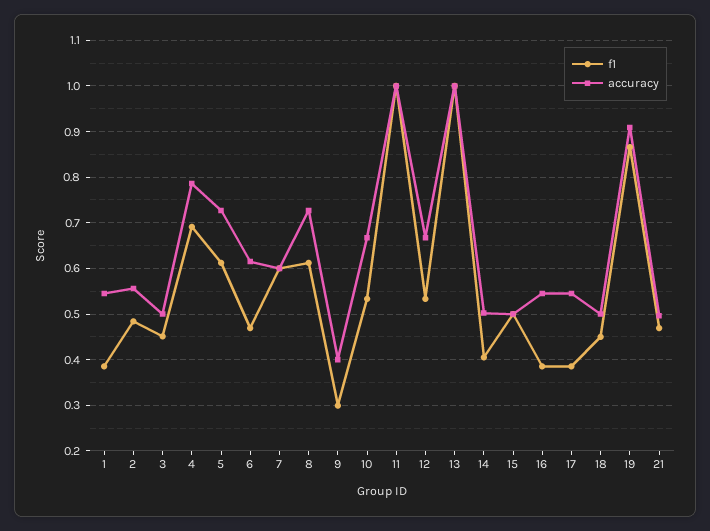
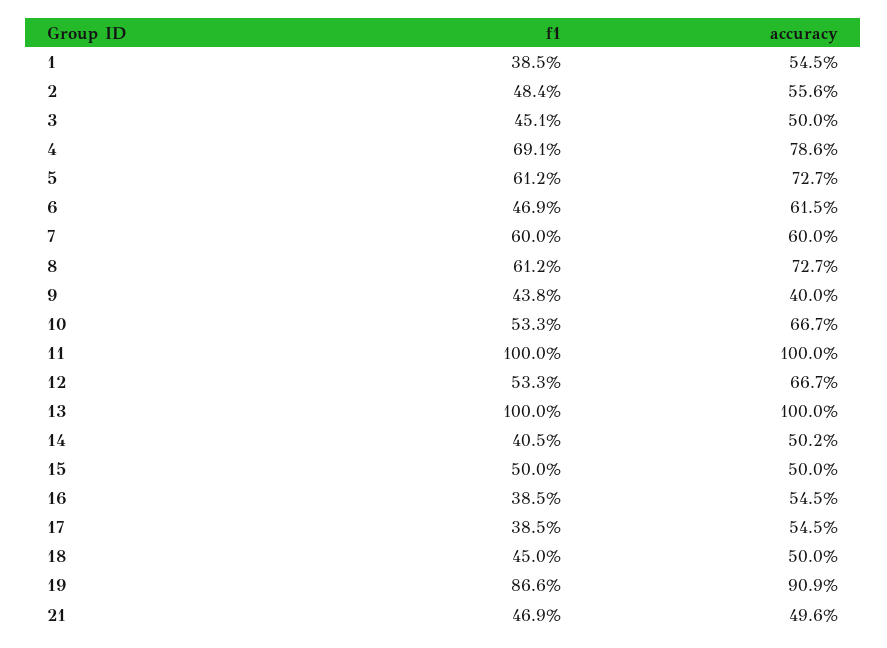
  {
    "f1": {
      "1": 0.385,
      "2": 0.484,
      "3": 0.451,
      "4": 0.691,
      "5": 0.612,
      "6": 0.469,
      "7": 0.6,
      "8": 0.612,
-     "9": 0.3,
+     "9": 0.438,
      "10": 0.533,
      "11": 1,
      "12": 0.533,
      "13": 1,
      "14": 0.405,
      "15": 0.5,
      "16": 0.385,
      "17": 0.385,
      "18": 0.45,
      "19": 0.866,
      "21": 0.469
    },
    "accuracy": {
      "1": 0.545,
      "2": 0.556,
      "3": 0.5,
      "4": 0.786,
      "5": 0.727,
      "6": 0.615,
      "7": 0.6,
      "8": 0.727,
      "9": 0.4,
      "10": 0.667,
      "11": 1,
      "12": 0.667,
      "13": 1,
      "14": 0.502,
      "15": 0.5,
      "16": 0.545,
      "17": 0.545,
      "18": 0.5,
      "19": 0.909,
      "21": 0.496
    }
  }

